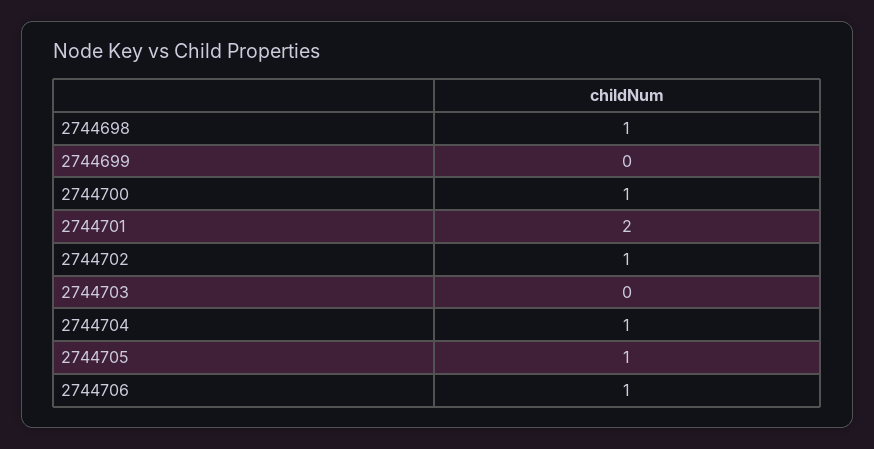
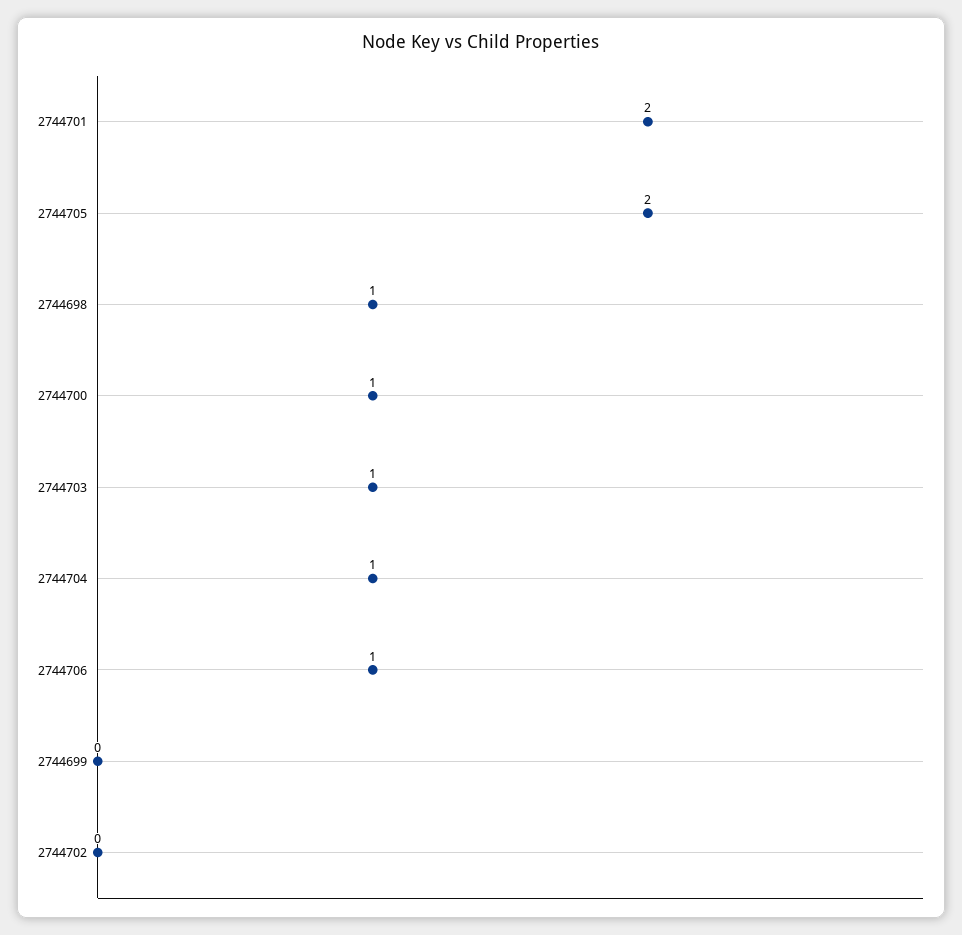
  {
    "2744698": 1,
    "2744699": 0,
    "2744700": 1,
    "2744701": 2,
-   "2744702": 1,
+   "2744702": 0,
-   "2744703": 0,
+   "2744703": 1,
    "2744704": 1,
-   "2744705": 1,
+   "2744705": 2,
    "2744706": 1
  }

